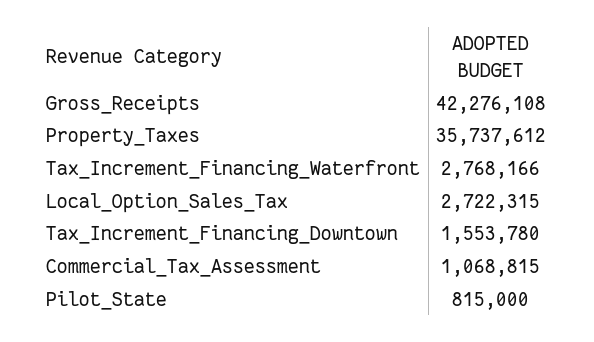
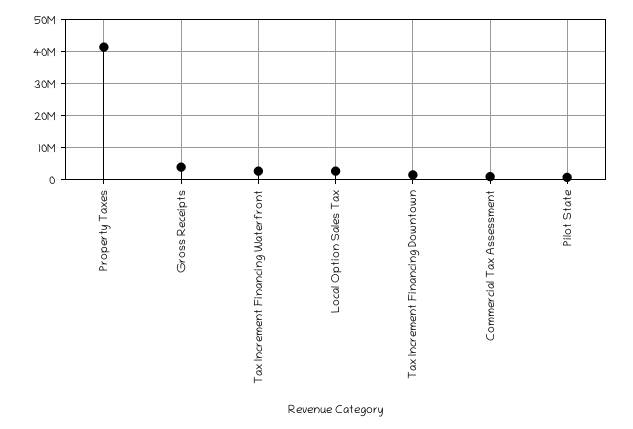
  {
-   "Gross_Receipts": 42276108,
+   "Gross_Receipts": 4000000,
-   "Property_Taxes": 35737612,
+   "Property_Taxes": 42000000,
    "Tax_Increment_Financing_Waterfront": 2768166,
    "Local_Option_Sales_Tax": 2722315,
    "Tax_Increment_Financing_Downtown": 1553780,
    "Commercial_Tax_Assessment": 1068815,
    "Pilot_State": 815000
  }

